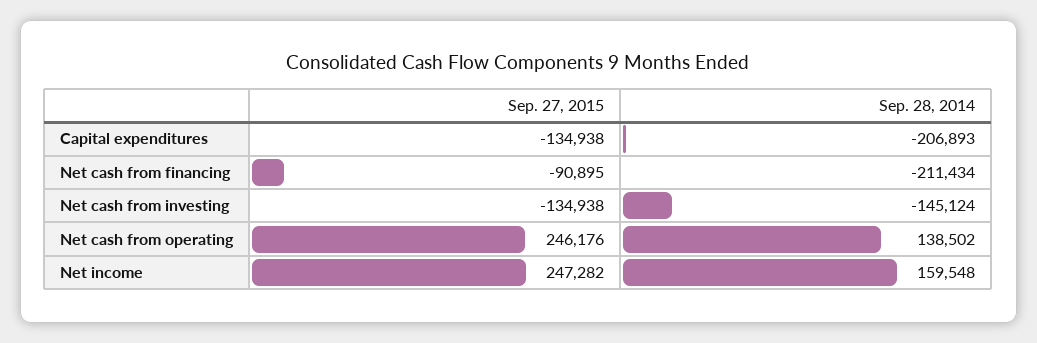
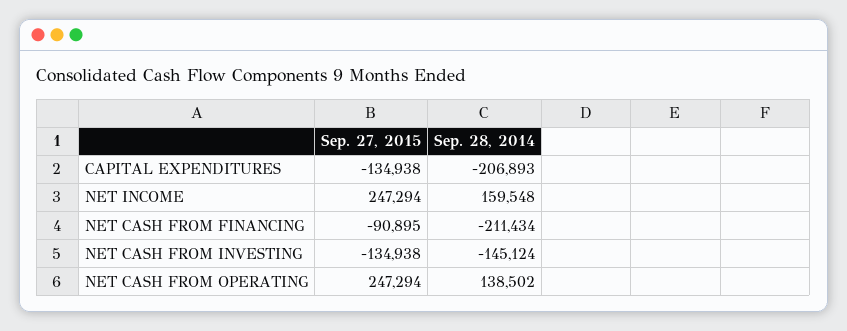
  {
    "Sep. 27, 2015": {
      "Capital expenditures": -134938,
      "Net cash from financing": -90895,
      "Net cash from investing": -134938,
-     "Net cash from operating": 246176,
+     "Net cash from operating": 247294,
-     "Net income": 247282
+     "Net income": 247294
    },
    "Sep. 28, 2014": {
      "Capital expenditures": -206893,
      "Net cash from financing": -211434,
      "Net cash from investing": -145124,
      "Net cash from operating": 138502,
      "Net income": 159548
    }
  }

